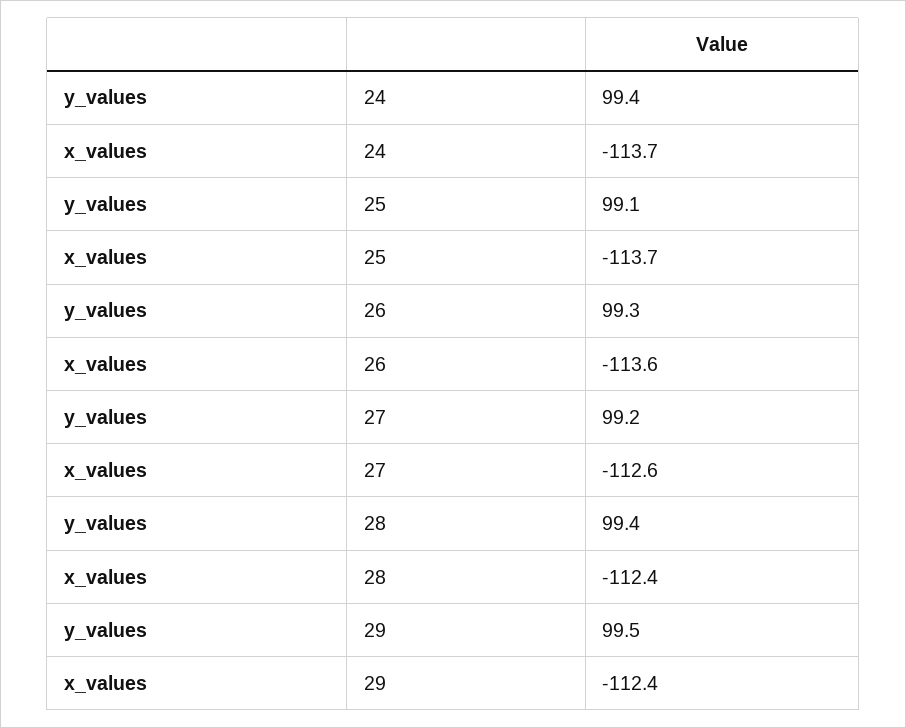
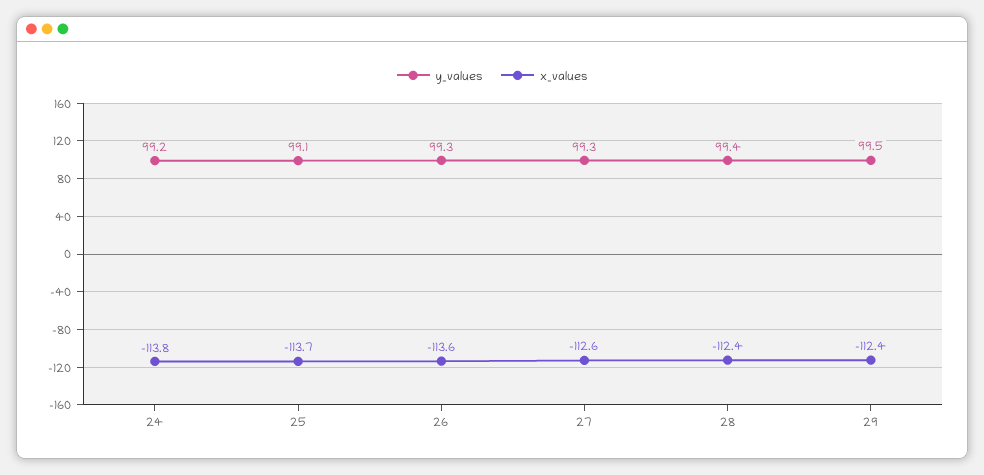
  {
    "y_values": {
-     "24": 99.4,
+     "24": 99.2,
      "25": 99.1,
      "26": 99.3,
-     "27": 99.2,
+     "27": 99.3,
      "28": 99.4,
      "29": 99.5
    },
    "x_values": {
-     "24": -113.7,
+     "24": -113.8,
      "25": -113.7,
      "26": -113.6,
      "27": -112.6,
      "28": -112.4,
      "29": -112.4
    }
  }

